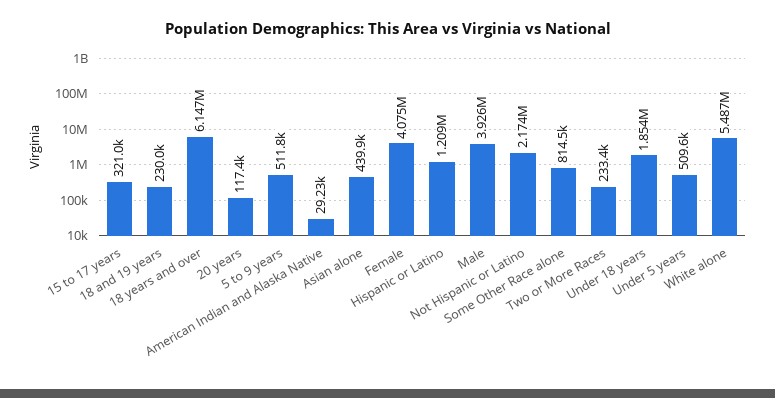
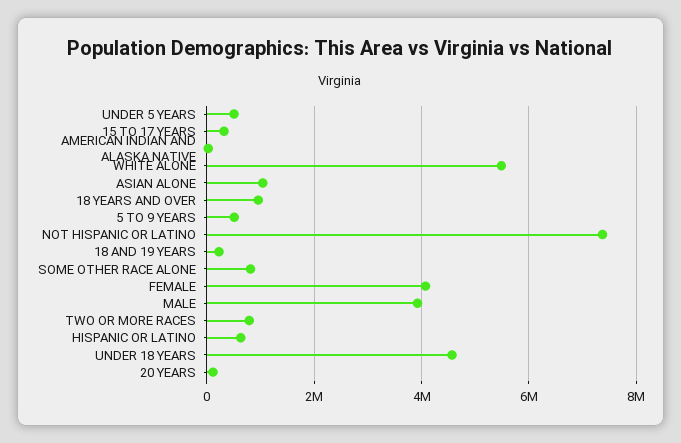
  {
    "15 to 17 years": 321000,
    "18 and 19 years": 230000,
-   "18 years and over": 6147000,
+   "18 years and over": 1000000,
    "20 years": 117400,
    "5 to 9 years": 511800,
    "American Indian and Alaska Native": 29230,
-   "Asian alone": 439900,
+   "Asian alone": 1000000,
    "Female": 4075000,
-   "Hispanic or Latino": 1209000,
+   "Hispanic or Latino": 600000,
    "Male": 3926000,
-   "Not Hispanic or Latino": 2174000,
+   "Not Hispanic or Latino": 7400000,
    "Some Other Race alone": 814500,
-   "Two or More Races": 233400,
+   "Two or More Races": 800000,
-   "Under 18 years": 1854000,
+   "Under 18 years": 4600000,
    "Under 5 years": 509600,
    "White alone": 5487000
  }

